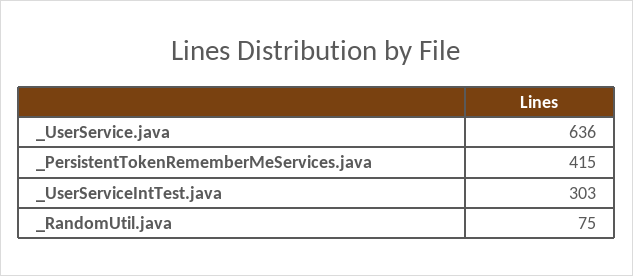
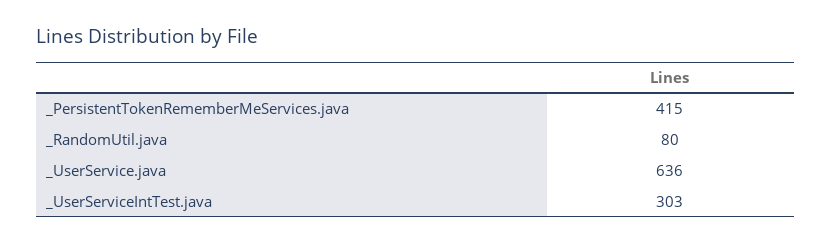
  {
    "_UserService.java": 636,
    "_PersistentTokenRememberMeServices.java": 415,
    "_UserServiceIntTest.java": 303,
-   "_RandomUtil.java": 75
+   "_RandomUtil.java": 80
  }

